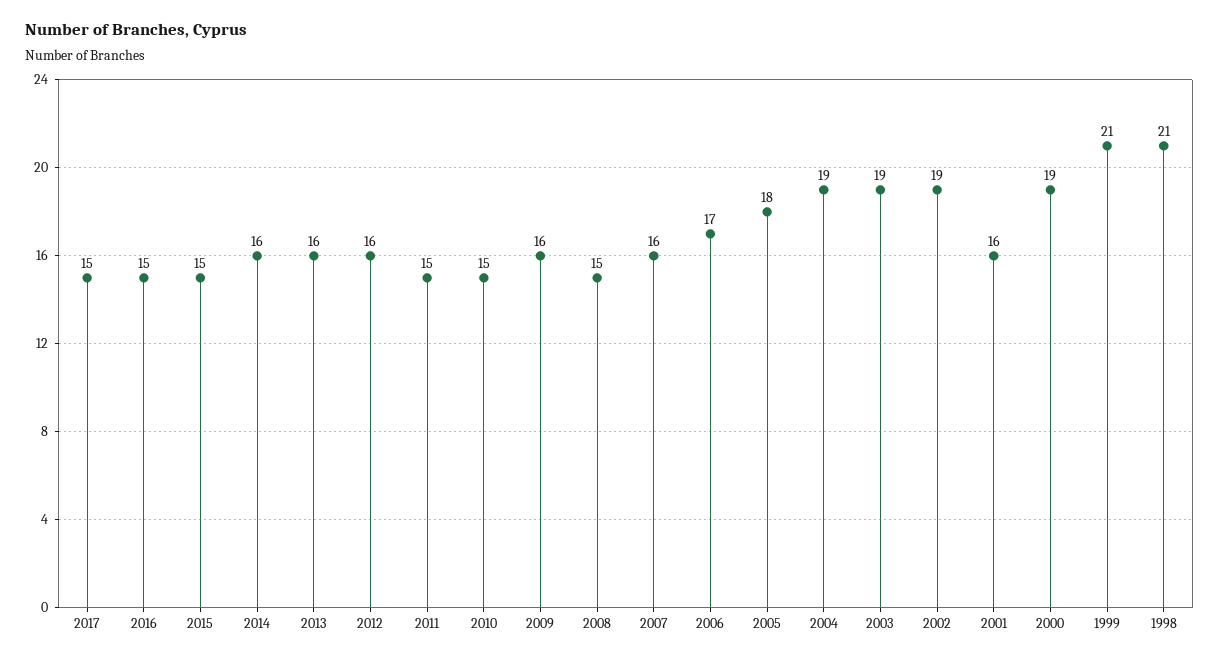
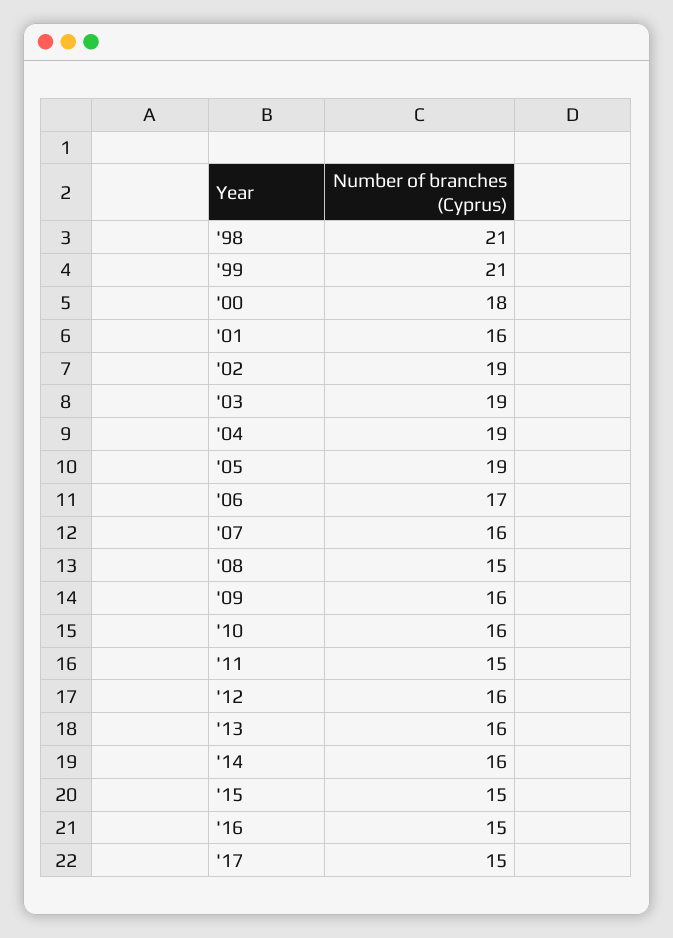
  {
    "2017": 15,
    "2016": 15,
    "2015": 15,
    "2014": 16,
    "2013": 16,
    "2012": 16,
    "2011": 15,
-   "2010": 15,
+   "2010": 16,
    "2009": 16,
    "2008": 15,
    "2007": 16,
    "2006": 17,
-   "2005": 18,
+   "2005": 19,
    "2004": 19,
    "2003": 19,
    "2002": 19,
    "2001": 16,
-   "2000": 19,
+   "2000": 18,
    "1999": 21,
    "1998": 21
  }

